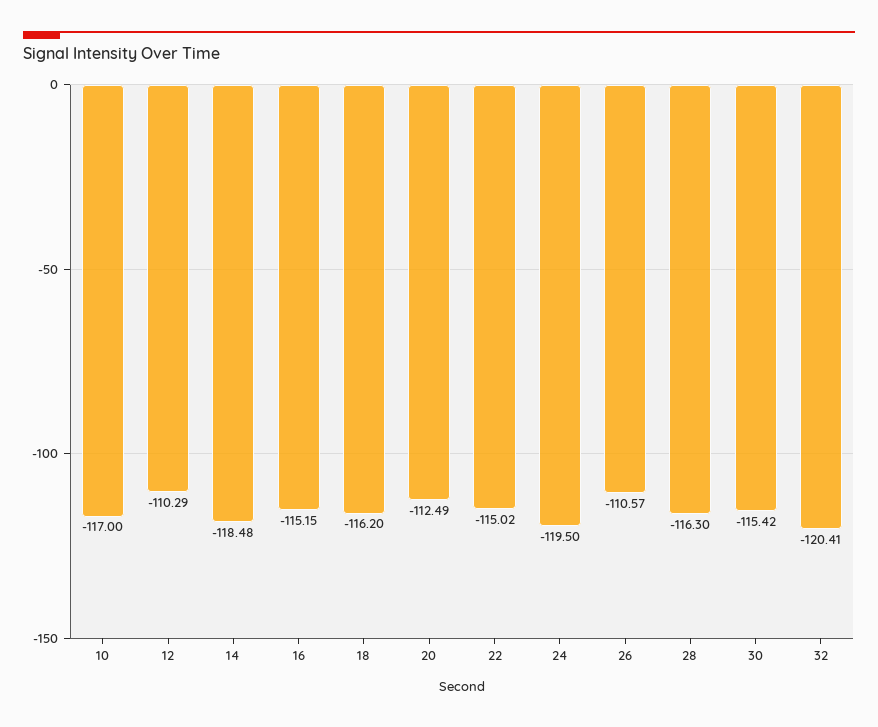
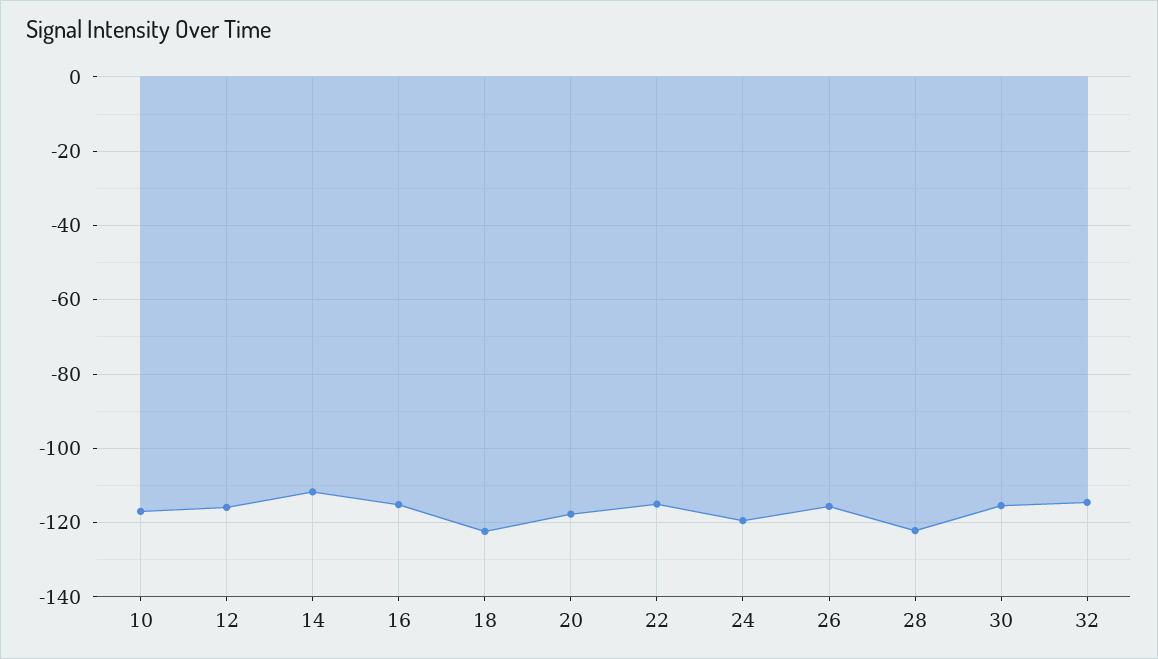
  {
    "10": -117,
-   "12": -110.29,
+   "12": -116,
-   "14": -118.48,
+   "14": -112,
    "16": -115.15,
-   "18": -116.2,
+   "18": -122,
-   "20": -112.49,
+   "20": -118,
    "22": -115.02,
    "24": -119.5,
-   "26": -110.57,
+   "26": -116,
-   "28": -116.3,
+   "28": -122,
    "30": -115.42,
-   "32": -120.41
+   "32": -114
  }

